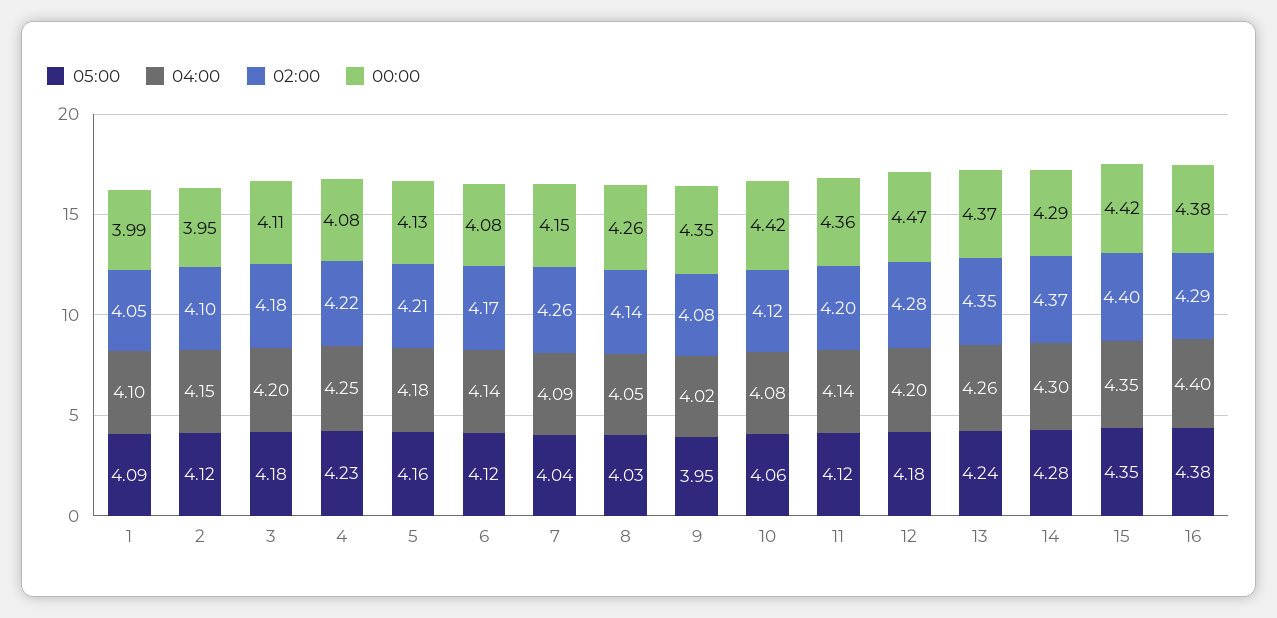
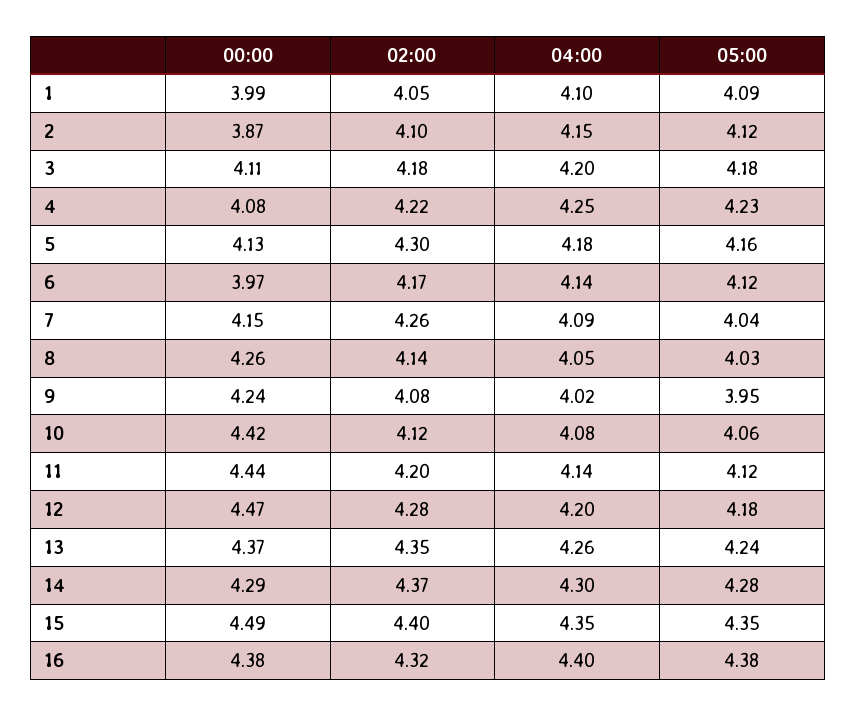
  {
    "05:00": {
      "1": 4.09,
      "2": 4.12,
      "3": 4.18,
      "4": 4.23,
      "5": 4.16,
      "6": 4.12,
      "7": 4.04,
      "8": 4.03,
      "9": 3.95,
      "10": 4.06,
      "11": 4.12,
      "12": 4.18,
      "13": 4.24,
      "14": 4.28,
      "15": 4.35,
      "16": 4.38
    },
    "04:00": {
      "1": 4.1,
      "2": 4.15,
      "3": 4.2,
      "4": 4.25,
      "5": 4.18,
      "6": 4.14,
      "7": 4.09,
      "8": 4.05,
      "9": 4.02,
      "10": 4.08,
      "11": 4.14,
      "12": 4.2,
      "13": 4.26,
      "14": 4.3,
      "15": 4.35,
      "16": 4.4
    },
    "02:00": {
      "1": 4.05,
      "2": 4.1,
      "3": 4.18,
      "4": 4.22,
-     "5": 4.21,
+     "5": 4.3,
      "6": 4.17,
      "7": 4.26,
      "8": 4.14,
      "9": 4.08,
      "10": 4.12,
      "11": 4.2,
      "12": 4.28,
      "13": 4.35,
      "14": 4.37,
      "15": 4.4,
-     "16": 4.29
+     "16": 4.32
    },
    "00:00": {
      "1": 3.99,
-     "2": 3.95,
+     "2": 3.87,
      "3": 4.11,
      "4": 4.08,
      "5": 4.13,
-     "6": 4.08,
+     "6": 3.97,
      "7": 4.15,
      "8": 4.26,
-     "9": 4.35,
+     "9": 4.24,
      "10": 4.42,
-     "11": 4.36,
+     "11": 4.44,
      "12": 4.47,
      "13": 4.37,
      "14": 4.29,
-     "15": 4.42,
+     "15": 4.49,
      "16": 4.38
    }
  }

